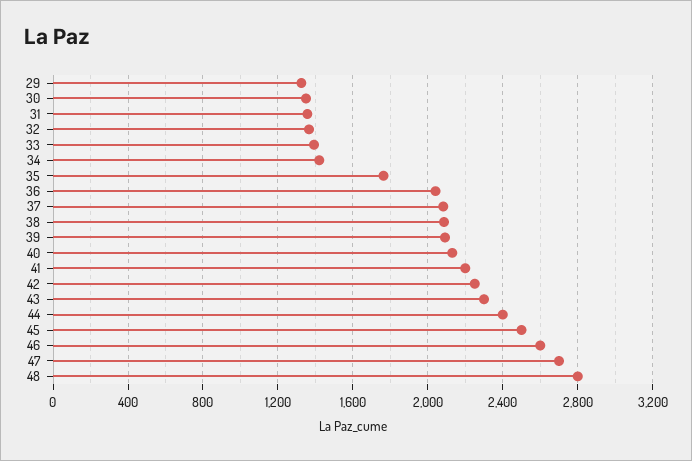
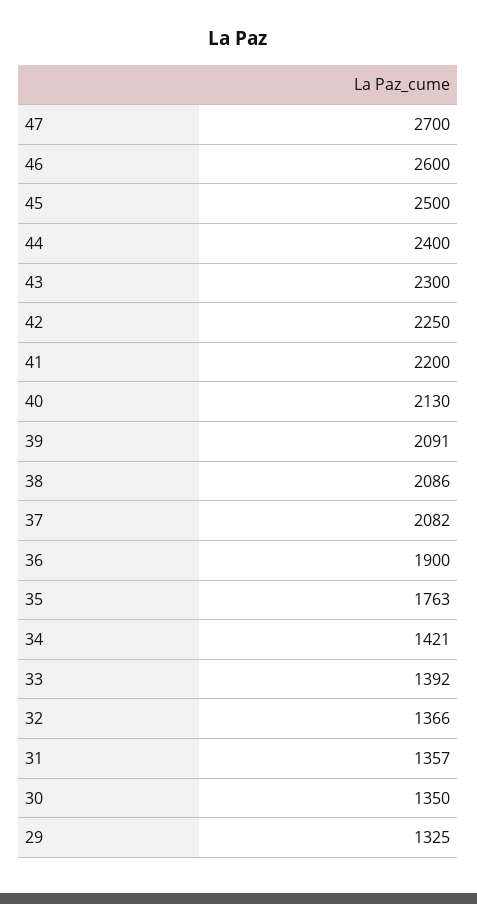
  {
    "29": 1325,
    "30": 1350,
    "31": 1357,
    "32": 1366,
    "33": 1392,
    "34": 1421,
    "35": 1763,
-   "36": 2050,
+   "36": 1900,
    "37": 2082,
    "38": 2086,
    "39": 2091,
    "40": 2130,
    "41": 2200,
    "42": 2250,
    "43": 2300,
    "44": 2400,
    "45": 2500,
    "46": 2600,
-   "47": 2700,
+   "47": 2700
-   "48": 2800
  }

